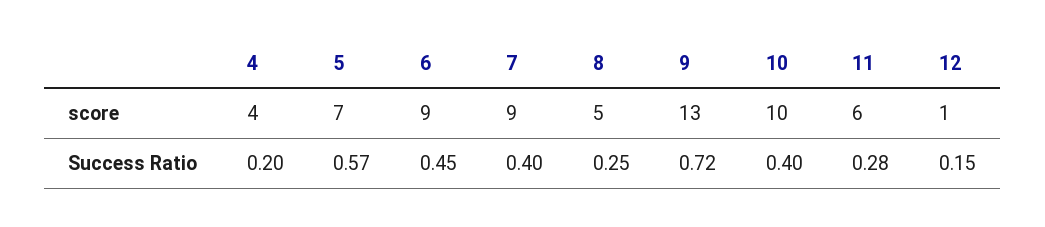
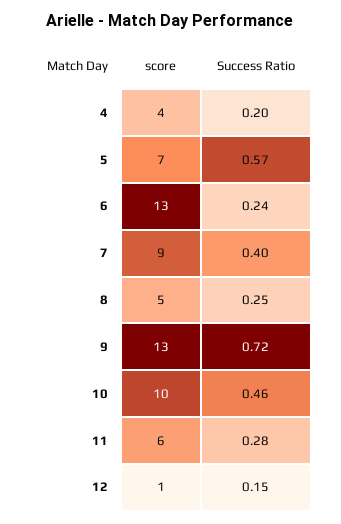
  {
    "4": {
      "score": 4,
      "Success Ratio": 0.2
    },
    "5": {
      "score": 7,
      "Success Ratio": 0.57
    },
    "6": {
-     "score": 9,
+     "score": 13,
-     "Success Ratio": 0.45
+     "Success Ratio": 0.24
    },
    "7": {
      "score": 9,
      "Success Ratio": 0.4
    },
    "8": {
      "score": 5,
      "Success Ratio": 0.25
    },
    "9": {
      "score": 13,
      "Success Ratio": 0.72
    },
    "10": {
      "score": 10,
-     "Success Ratio": 0.4
+     "Success Ratio": 0.46
    },
    "11": {
      "score": 6,
      "Success Ratio": 0.28
    },
    "12": {
      "score": 1,
      "Success Ratio": 0.15
    }
  }

